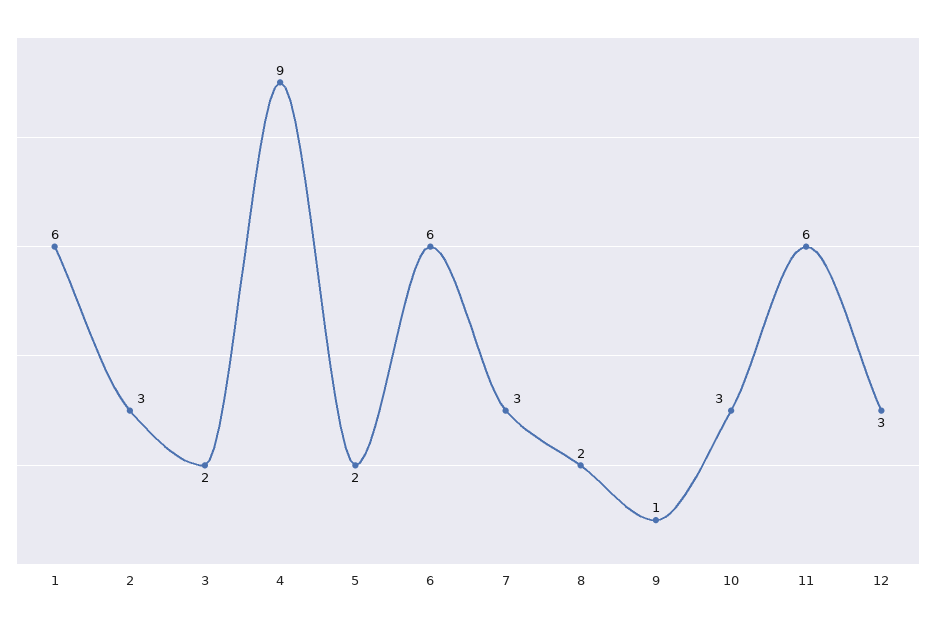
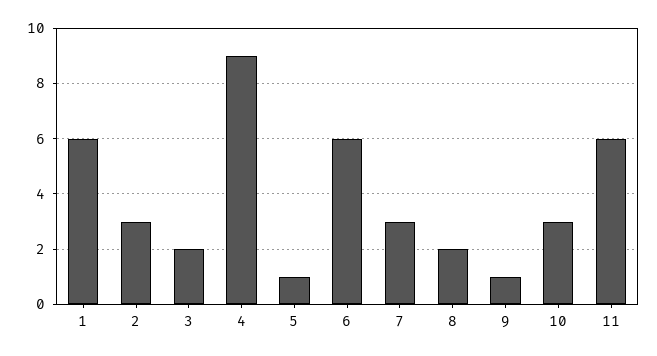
  {
    "1": 6,
    "2": 3,
    "3": 2,
    "4": 9,
-   "5": 2,
+   "5": 1,
    "6": 6,
    "7": 3,
    "8": 2,
    "9": 1,
    "10": 3,
-   "11": 6,
+   "11": 6
-   "12": 3
  }

